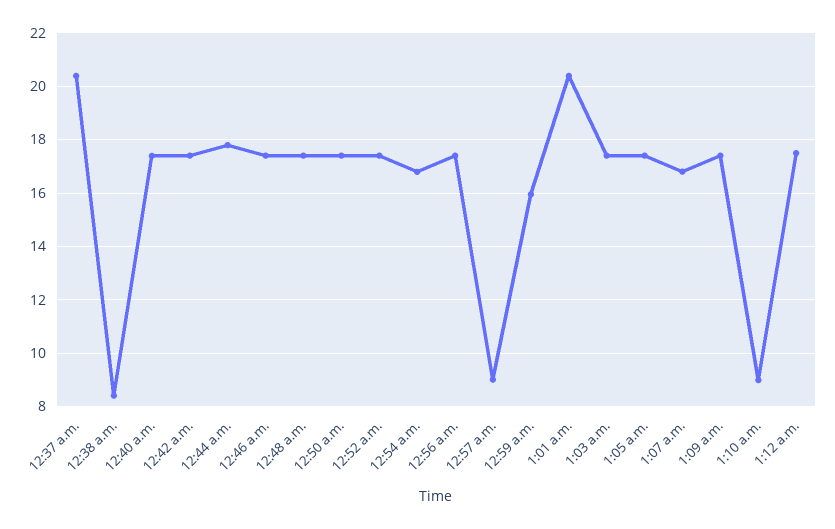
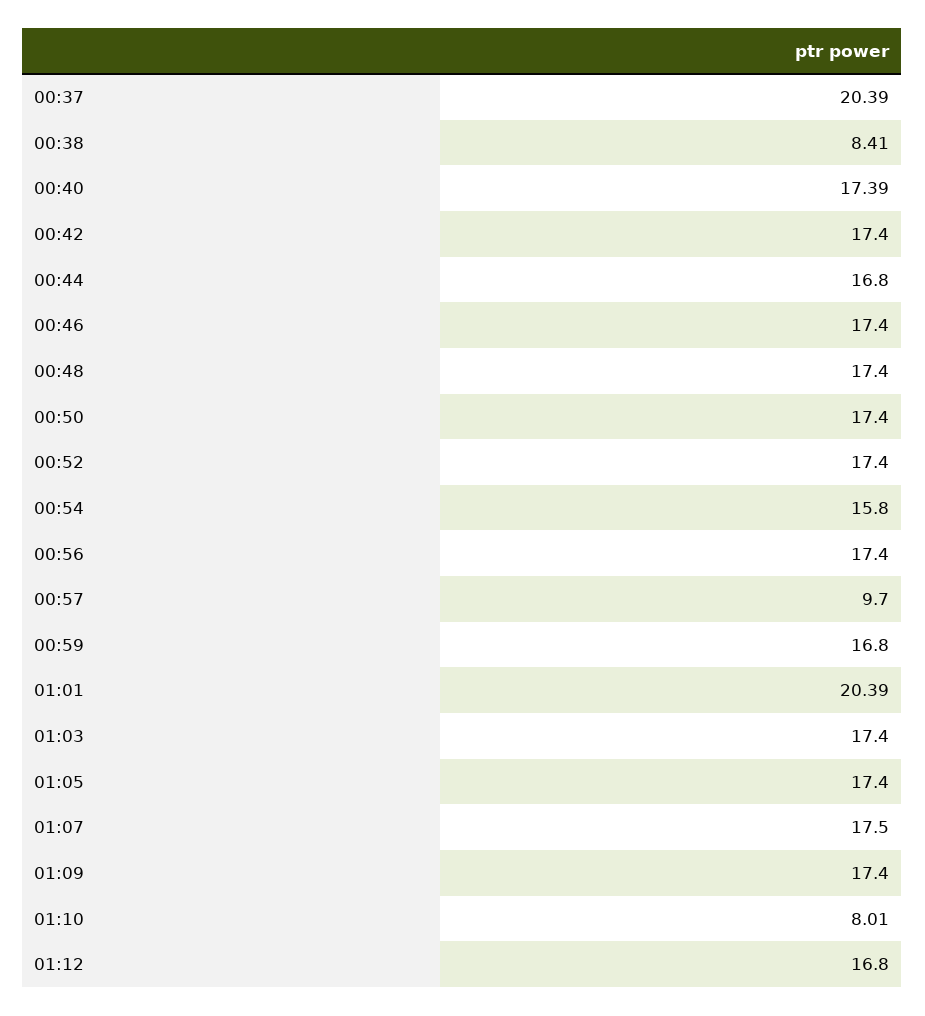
  {
    "12:37 a.m.": 20.39,
    "12:38 a.m.": 8.41,
    "12:40 a.m.": 17.39,
    "12:42 a.m.": 17.4,
-   "12:44 a.m.": 17.75,
+   "12:44 a.m.": 16.8,
    "12:46 a.m.": 17.4,
    "12:48 a.m.": 17.4,
    "12:50 a.m.": 17.4,
    "12:52 a.m.": 17.4,
-   "12:54 a.m.": 16.75,
+   "12:54 a.m.": 15.8,
    "12:56 a.m.": 17.4,
-   "12:57 a.m.": 9,
+   "12:57 a.m.": 9.7,
-   "12:59 a.m.": 16,
+   "12:59 a.m.": 16.8,
    "1:01 a.m.": 20.39,
    "1:03 a.m.": 17.4,
    "1:05 a.m.": 17.4,
-   "1:07 a.m.": 16.75,
+   "1:07 a.m.": 17.5,
    "1:09 a.m.": 17.4,
-   "1:10 a.m.": 9,
+   "1:10 a.m.": 8.01,
-   "1:12 a.m.": 17.5
+   "1:12 a.m.": 16.8
  }

